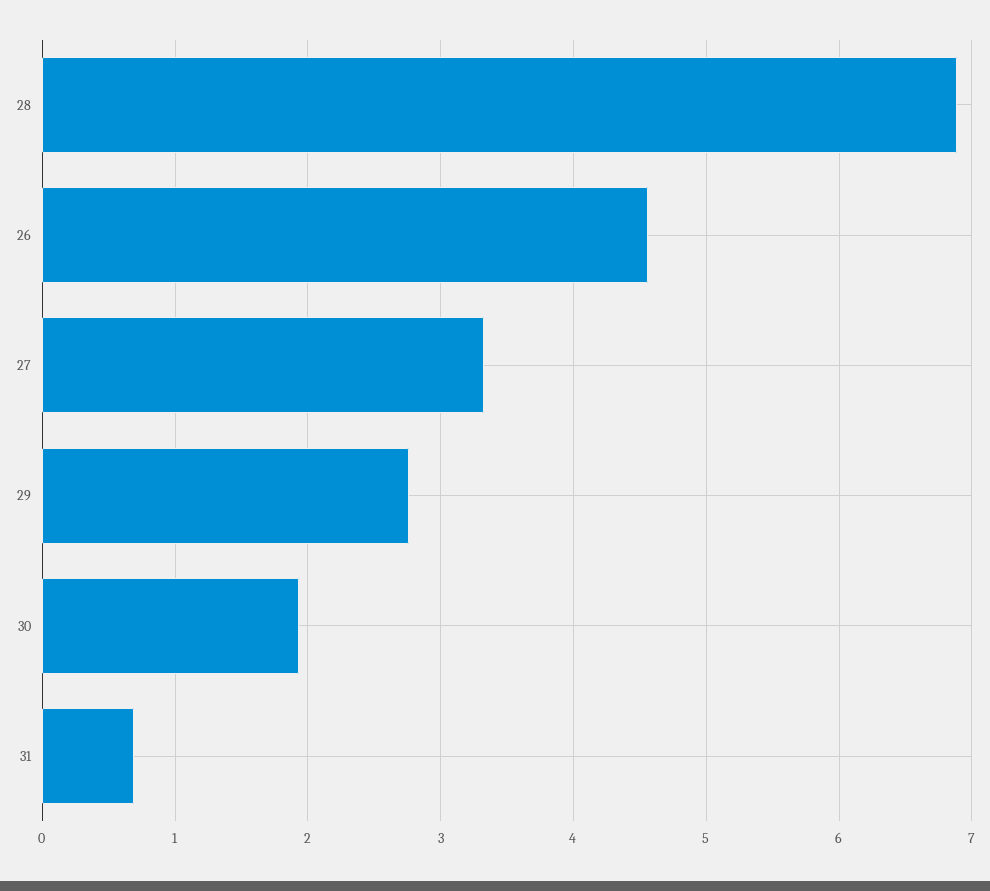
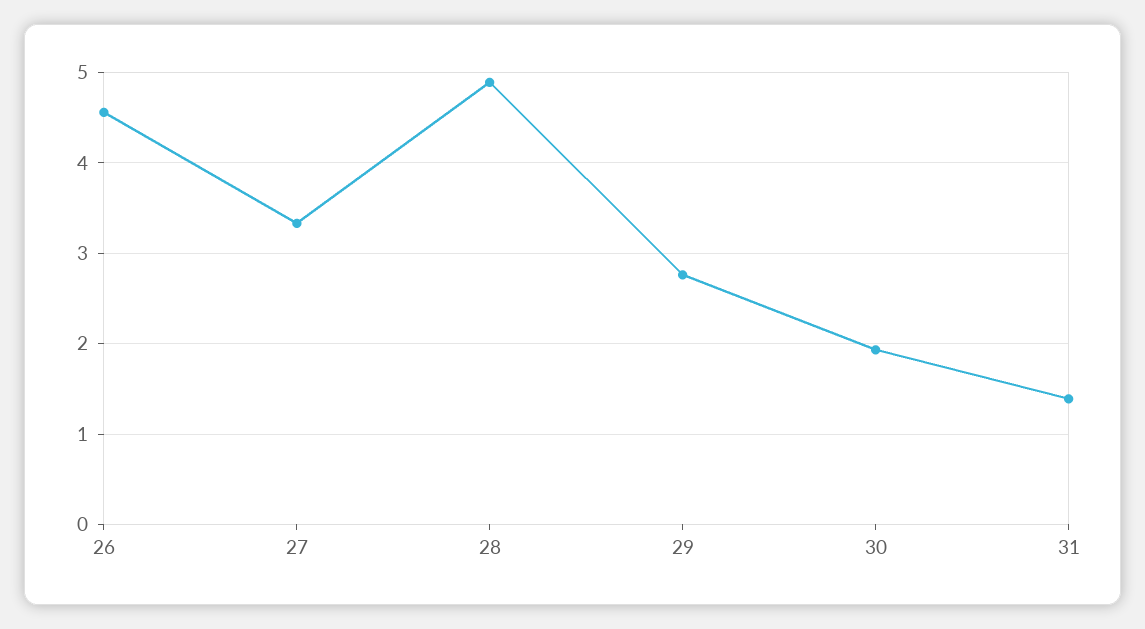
  {
-   "28": 6.9,
+   "28": 4.9,
    "26": 4.6,
    "27": 3.3,
    "29": 2.8,
    "30": 1.9,
-   "31": 0.7
+   "31": 1.4
  }

